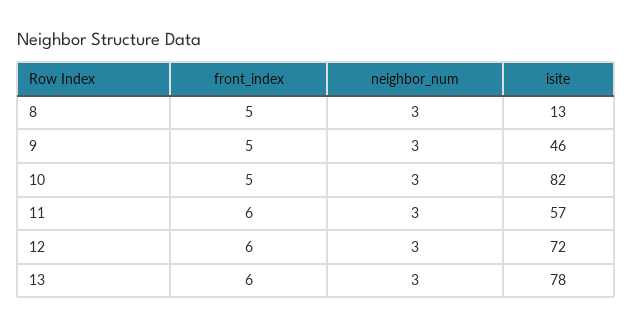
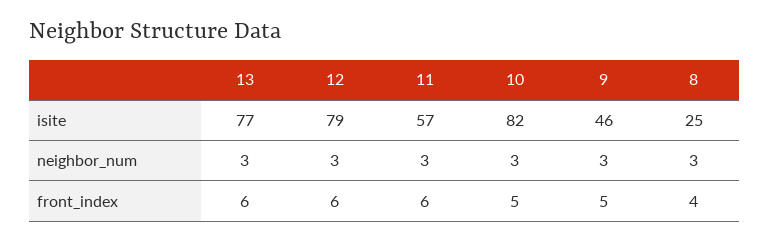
  {
    "front_index": {
-     "8": 5,
+     "8": 4,
      "9": 5,
      "10": 5,
      "11": 6,
      "12": 6,
      "13": 6
    },
    "neighbor_num": {
      "8": 3,
      "9": 3,
      "10": 3,
      "11": 3,
      "12": 3,
      "13": 3
    },
    "isite": {
-     "8": 13,
+     "8": 25,
      "9": 46,
      "10": 82,
      "11": 57,
-     "12": 72,
+     "12": 79,
-     "13": 78
+     "13": 77
    }
  }

